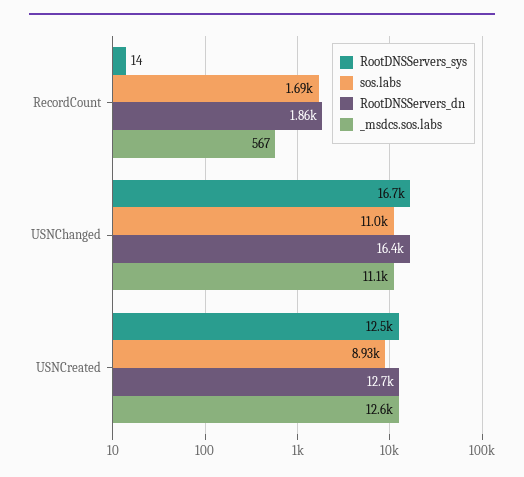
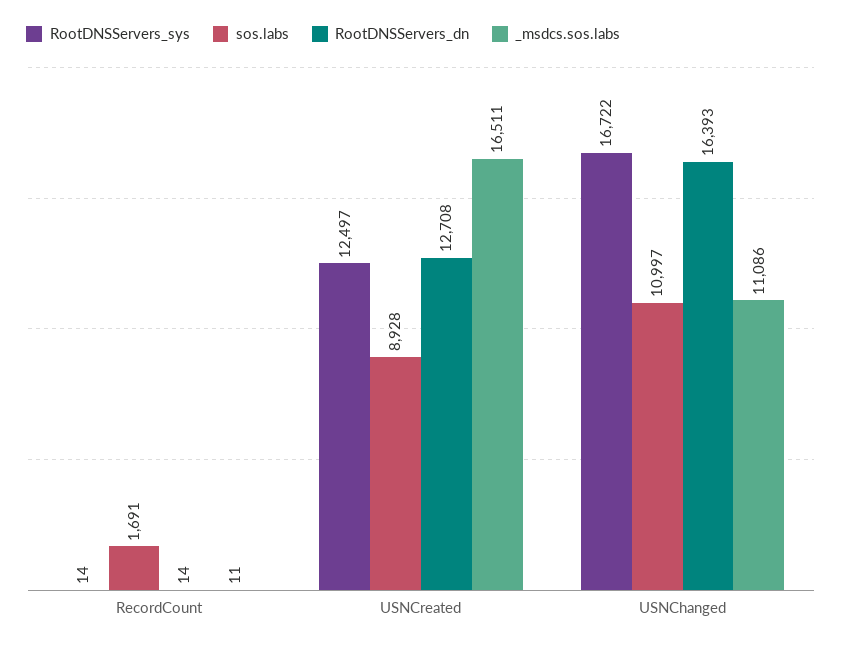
  {
    "RootDNSServers_sys": {
      "RecordCount": 14,
      "USNChanged": 16722,
      "USNCreated": 12497
    },
    "sos.labs": {
      "RecordCount": 1691,
      "USNChanged": 10997,
      "USNCreated": 8928
    },
    "RootDNSServers_dn": {
-     "RecordCount": 1860,
+     "RecordCount": 14,
      "USNChanged": 16393,
      "USNCreated": 12708
    },
    "_msdcs.sos.labs": {
-     "RecordCount": 567,
+     "RecordCount": 11,
      "USNChanged": 11086,
-     "USNCreated": 12600
+     "USNCreated": 16511
    }
  }

